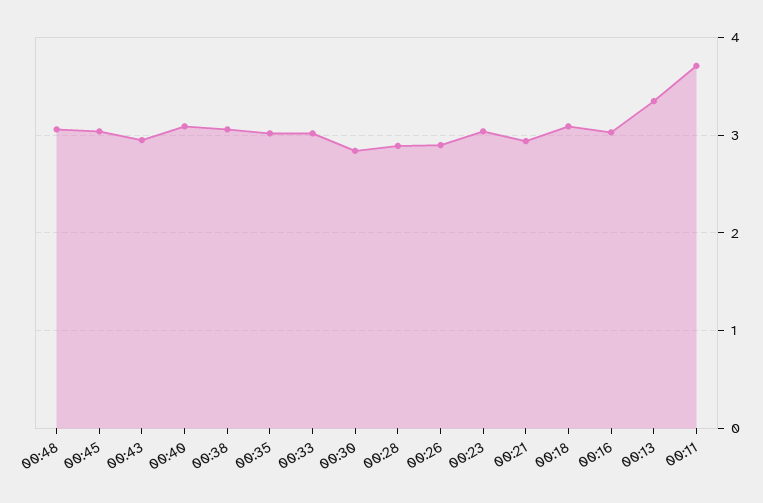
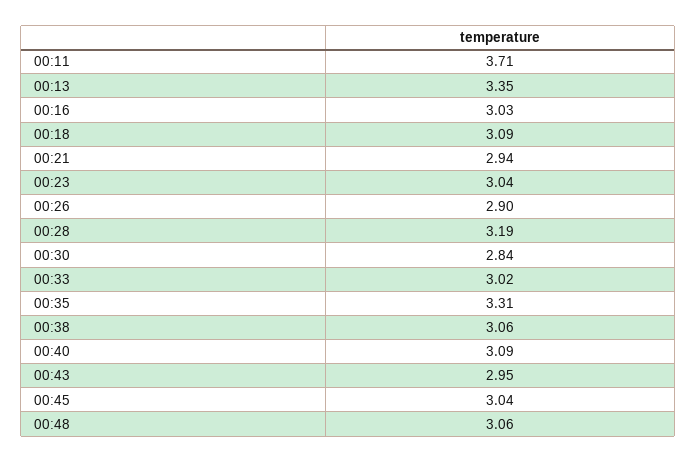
  {
    "00:48": 3.06,
    "00:45": 3.04,
    "00:43": 2.95,
    "00:40": 3.09,
    "00:38": 3.06,
-   "00:35": 3,
+   "00:35": 3.31,
    "00:33": 3.02,
    "00:30": 2.84,
-   "00:28": 2.9,
+   "00:28": 3.19,
    "00:26": 2.9,
    "00:23": 3.04,
    "00:21": 2.94,
    "00:18": 3.09,
    "00:16": 3.03,
    "00:13": 3.35,
    "00:11": 3.71
  }

